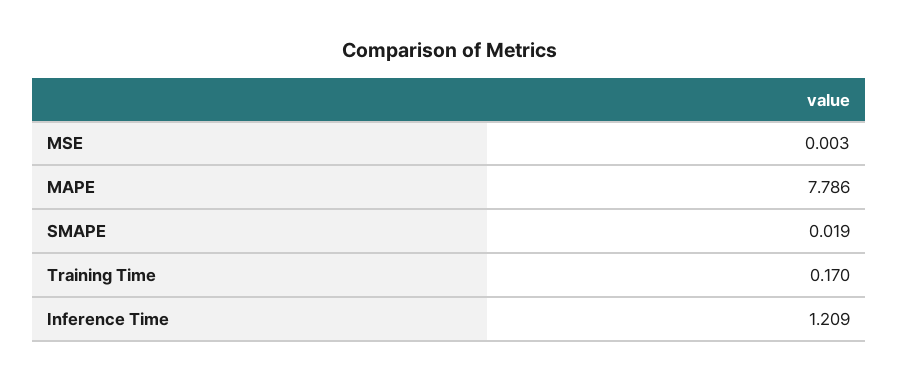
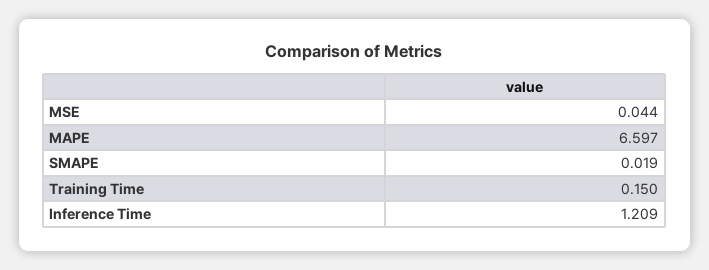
  {
-   "MSE": 0.003,
+   "MSE": 0.044,
-   "MAPE": 7.786,
+   "MAPE": 6.597,
    "SMAPE": 0.019,
-   "Training Time": 0.17,
+   "Training Time": 0.15,
    "Inference Time": 1.209
  }

